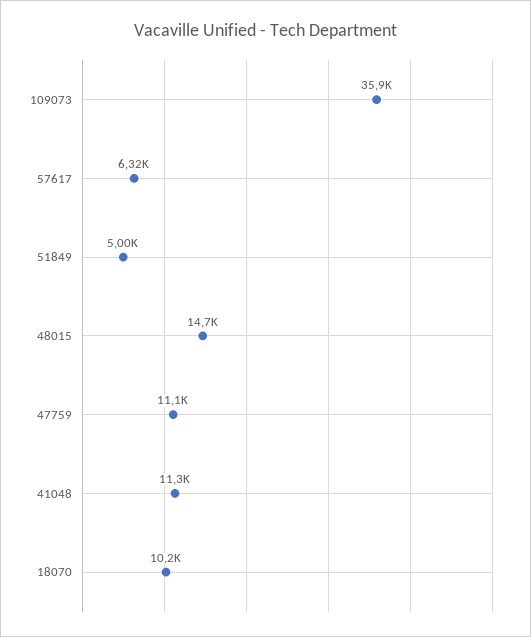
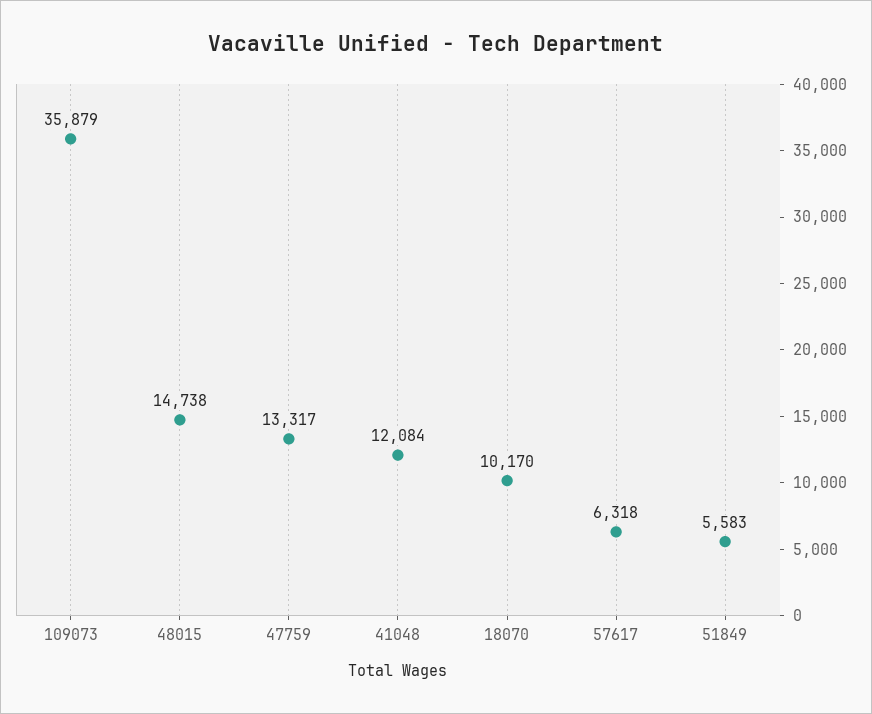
  {
    "109073": 35879,
    "57617": 6318,
-   "51849": 5000,
+   "51849": 5583,
    "48015": 14738,
-   "47759": 11100,
+   "47759": 13317,
-   "41048": 11300,
+   "41048": 12084,
    "18070": 10170
  }

